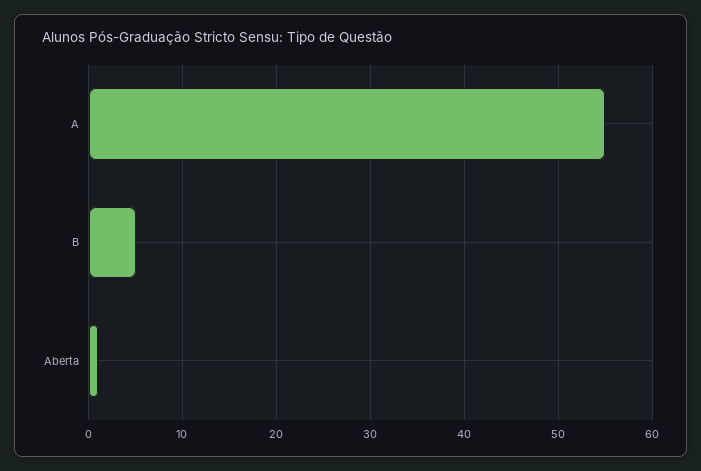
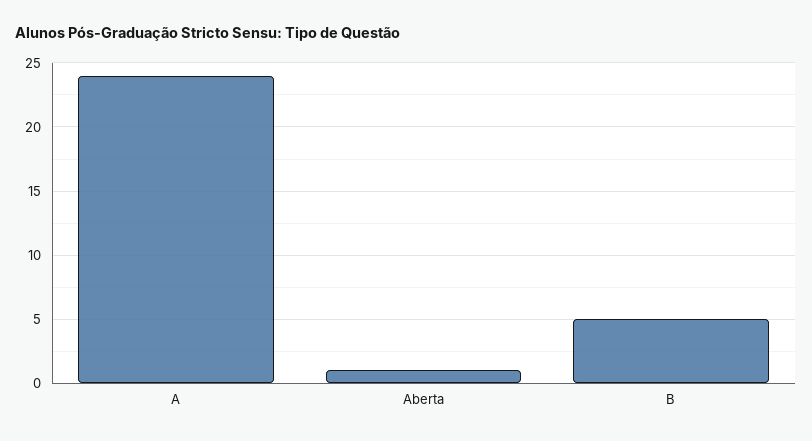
  {
-   "A": 55,
+   "A": 24,
    "B": 5,
    "Aberta": 1
  }

